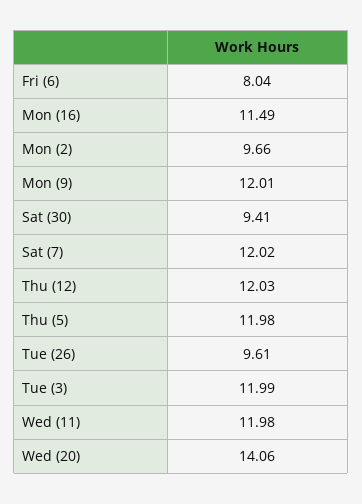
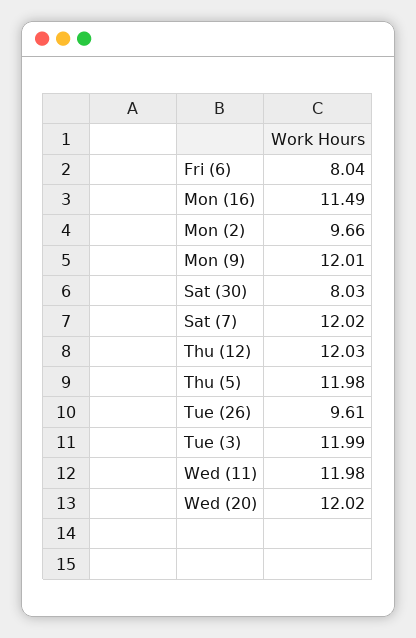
  {
    "Fri (6)": 8.04,
    "Mon (16)": 11.49,
    "Mon (2)": 9.66,
    "Mon (9)": 12.01,
-   "Sat (30)": 9.41,
+   "Sat (30)": 8.03,
    "Sat (7)": 12.02,
    "Thu (12)": 12.03,
    "Thu (5)": 11.98,
    "Tue (26)": 9.61,
    "Tue (3)": 11.99,
    "Wed (11)": 11.98,
-   "Wed (20)": 14.06
+   "Wed (20)": 12.02
  }

